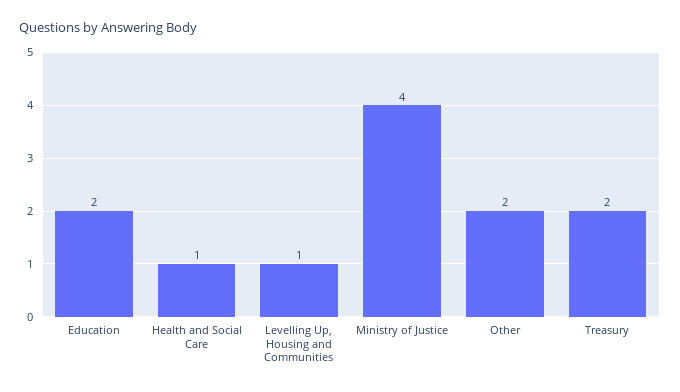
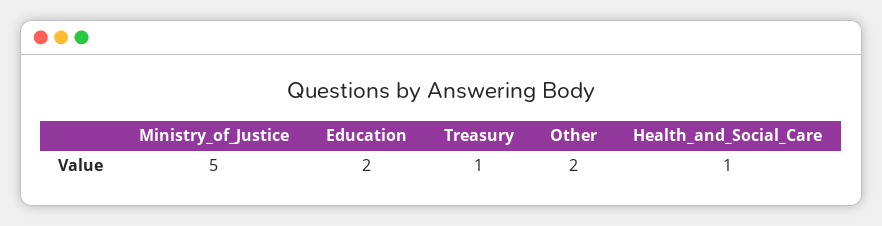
  {
    "Education": 2,
    "Health and Social Care": 1,
-   "Levelling Up, Housing and Communities": 1,
-   "Ministry of Justice": 4,
+   "Ministry of Justice": 5,
    "Other": 2,
-   "Treasury": 2
+   "Treasury": 1
  }

